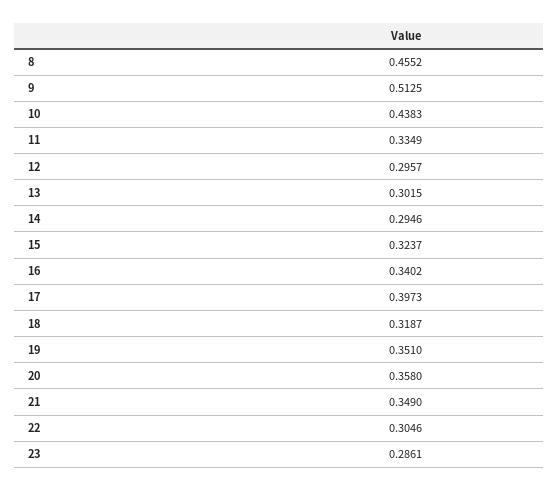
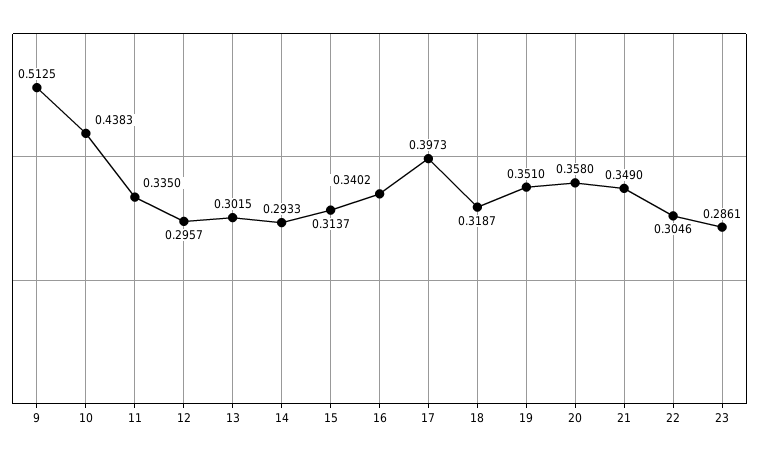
  {
-   "8": 0.4552,
    "9": 0.5125,
    "10": 0.4383,
-   "11": 0.3349,
+   "11": 0.335,
    "12": 0.2957,
    "13": 0.3015,
-   "14": 0.2946,
+   "14": 0.2933,
-   "15": 0.3237,
+   "15": 0.3137,
    "16": 0.3402,
    "17": 0.3973,
    "18": 0.3187,
    "19": 0.351,
    "20": 0.358,
    "21": 0.349,
    "22": 0.3046,
    "23": 0.2861
  }

